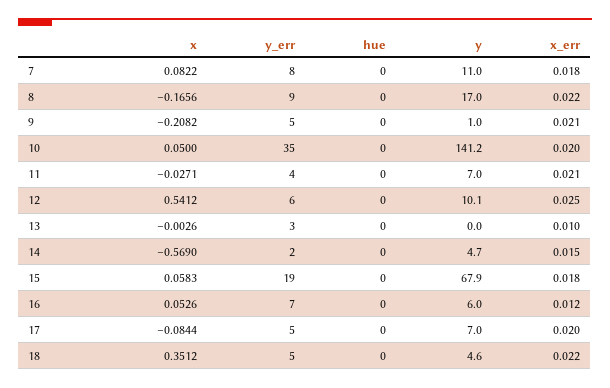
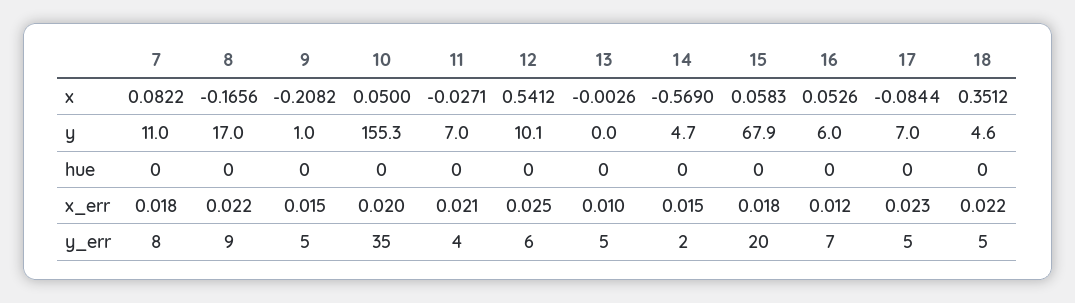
  {
    "x": {
      "7": 0.0822,
      "8": -0.1656,
      "9": -0.2082,
      "10": 0.05,
      "11": -0.0271,
      "12": 0.5412,
      "13": -0.0026,
      "14": -0.569,
      "15": 0.0583,
      "16": 0.0526,
      "17": -0.0844,
      "18": 0.3512
    },
    "y_err": {
      "7": 8,
      "8": 9,
      "9": 5,
      "10": 35,
      "11": 4,
      "12": 6,
-     "13": 3,
+     "13": 5,
      "14": 2,
-     "15": 19,
+     "15": 20,
      "16": 7,
      "17": 5,
      "18": 5
    },
    "hue": {
      "7": 0,
      "8": 0,
      "9": 0,
      "10": 0,
      "11": 0,
      "12": 0,
      "13": 0,
      "14": 0,
      "15": 0,
      "16": 0,
      "17": 0,
      "18": 0
    },
    "y": {
      "7": 11,
      "8": 17,
      "9": 1,
-     "10": 141.2,
+     "10": 155.3,
      "11": 7,
      "12": 10.1,
      "13": 0,
      "14": 4.7,
      "15": 67.9,
      "16": 6,
      "17": 7,
      "18": 4.6
    },
    "x_err": {
      "7": 0.018,
      "8": 0.022,
-     "9": 0.021,
+     "9": 0.015,
      "10": 0.02,
      "11": 0.021,
      "12": 0.025,
      "13": 0.01,
      "14": 0.015,
      "15": 0.018,
      "16": 0.012,
-     "17": 0.02,
+     "17": 0.023,
      "18": 0.022
    }
  }

